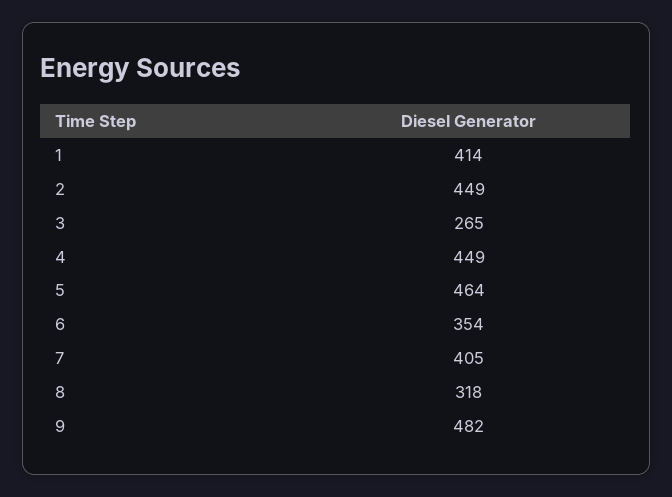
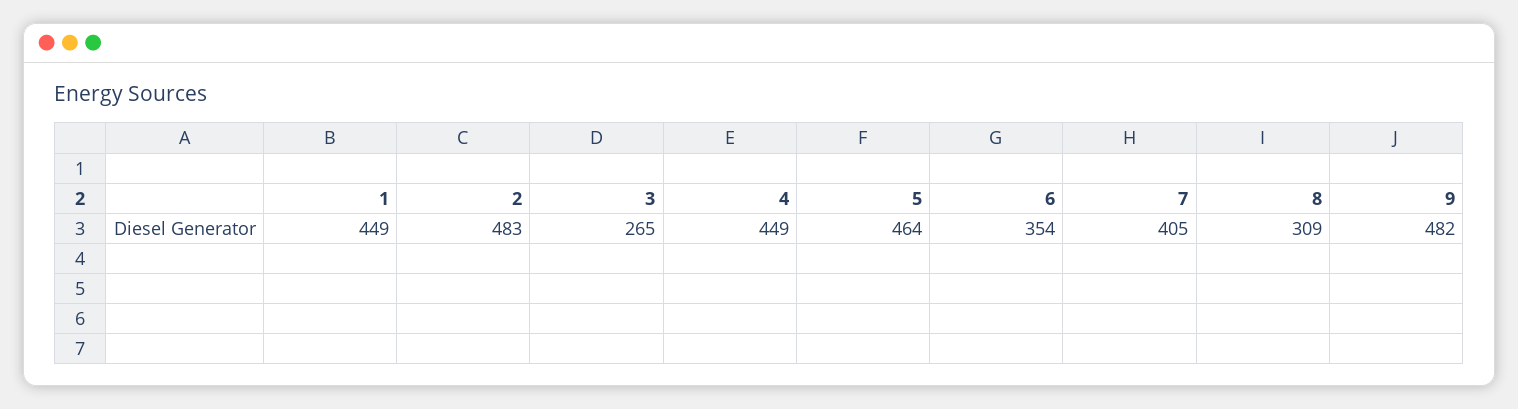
  {
-   "1": 414,
+   "1": 449,
-   "2": 449,
+   "2": 483,
    "3": 265,
    "4": 449,
    "5": 464,
    "6": 354,
    "7": 405,
-   "8": 318,
+   "8": 309,
    "9": 482
  }

